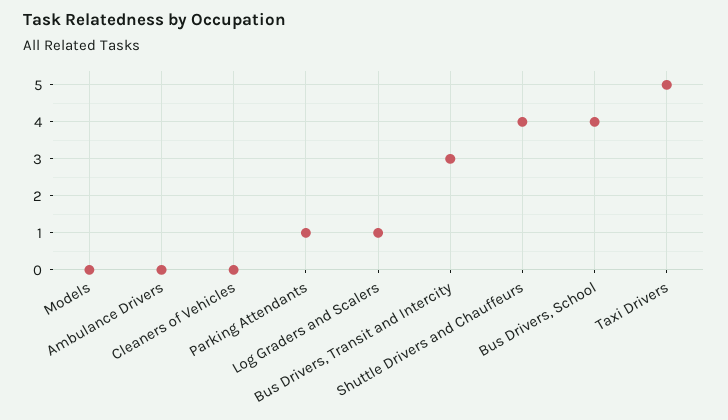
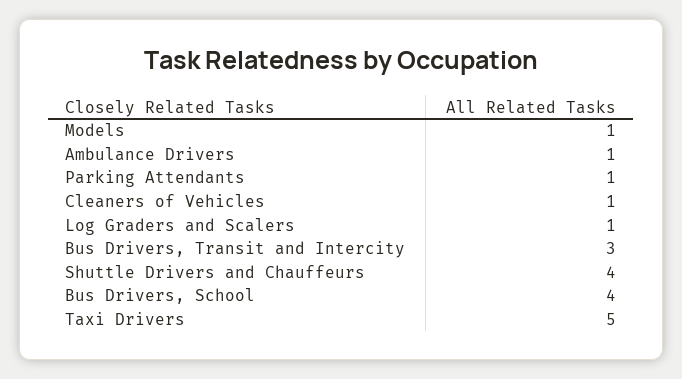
  {
-   "Models": 0,
+   "Models": 1,
-   "Ambulance Drivers": 0,
+   "Ambulance Drivers": 1,
-   "Cleaners of Vehicles": 0,
+   "Cleaners of Vehicles": 1,
    "Parking Attendants": 1,
    "Log Graders and Scalers": 1,
    "Bus Drivers, Transit and Intercity": 3,
    "Shuttle Drivers and Chauffeurs": 4,
    "Bus Drivers, School": 4,
    "Taxi Drivers": 5
  }

